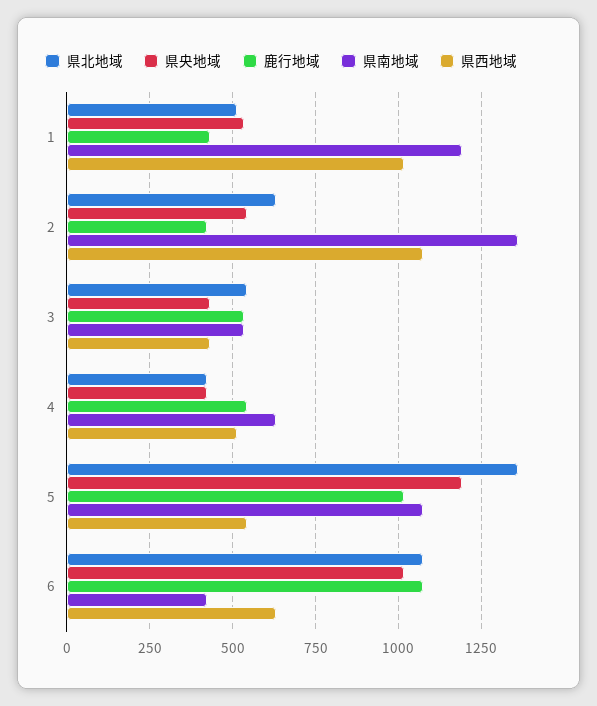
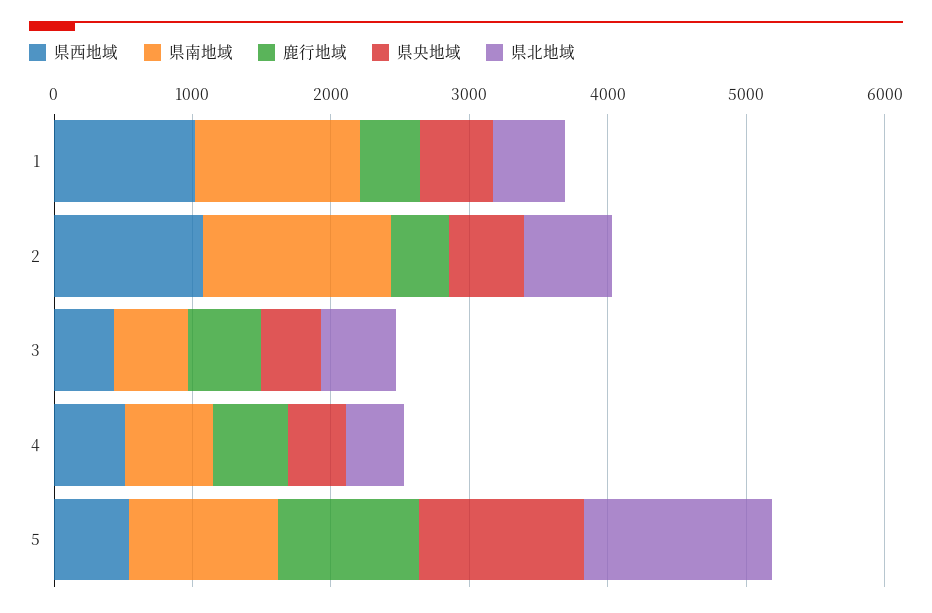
  {
    "県北地域": {
      "1": 525,
      "2": 625,
      "3": 550,
      "4": 425,
-     "5": 1350,
+     "5": 1350
-     "6": 1075
    },
    "県央地域": {
      "1": 525,
      "2": 550,
      "3": 425,
      "4": 425,
-     "5": 1200,
+     "5": 1200
-     "6": 1025
    },
    "鹿行地域": {
      "1": 425,
      "2": 425,
      "3": 525,
      "4": 550,
-     "5": 1025,
+     "5": 1025
-     "6": 1075
    },
    "県南地域": {
      "1": 1200,
      "2": 1350,
      "3": 525,
      "4": 625,
-     "5": 1075,
+     "5": 1075
-     "6": 425
    },
    "県西地域": {
      "1": 1025,
      "2": 1075,
      "3": 425,
      "4": 525,
-     "5": 550,
+     "5": 550
-     "6": 625
    }
  }

